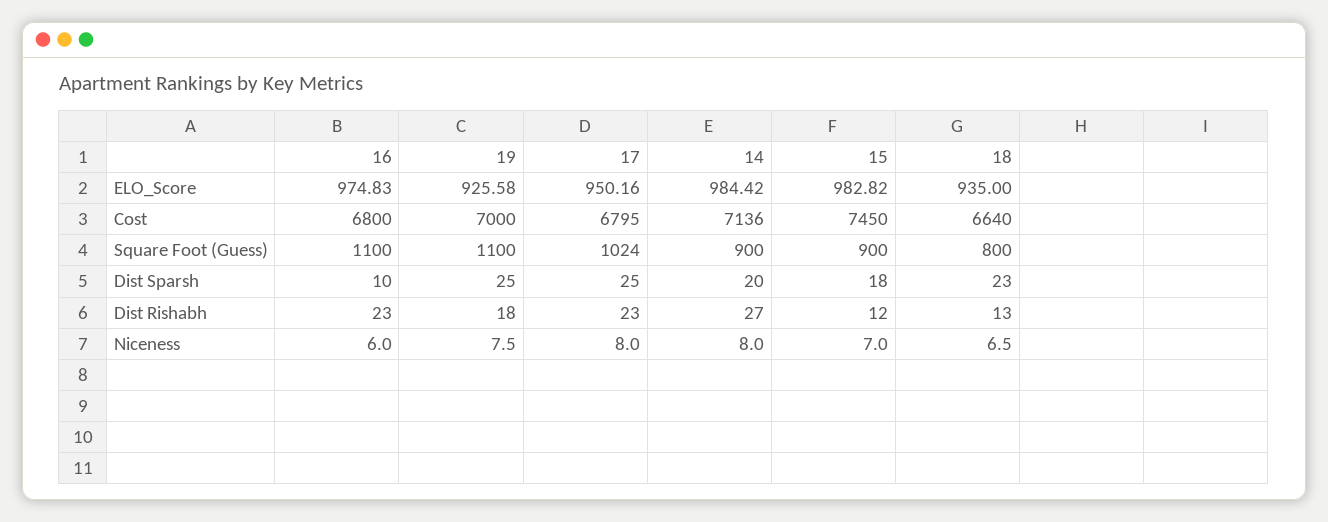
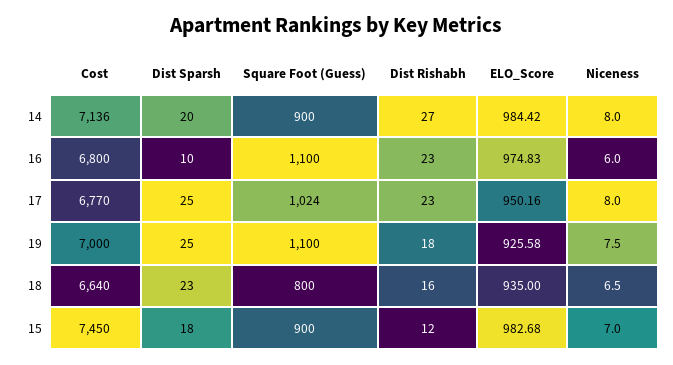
  {
    "16": {
      "ELO_Score": 974.83,
      "Cost": 6800,
      "Square Foot (Guess)": 1100,
      "Dist Sparsh": 10,
      "Dist Rishabh": 23,
      "Niceness": 6
    },
    "19": {
      "ELO_Score": 925.58,
      "Cost": 7000,
      "Square Foot (Guess)": 1100,
      "Dist Sparsh": 25,
      "Dist Rishabh": 18,
      "Niceness": 7.5
    },
    "17": {
      "ELO_Score": 950.16,
-     "Cost": 6795,
+     "Cost": 6770,
      "Square Foot (Guess)": 1024,
      "Dist Sparsh": 25,
      "Dist Rishabh": 23,
      "Niceness": 8
    },
    "14": {
      "ELO_Score": 984.42,
      "Cost": 7136,
      "Square Foot (Guess)": 900,
      "Dist Sparsh": 20,
      "Dist Rishabh": 27,
      "Niceness": 8
    },
    "15": {
-     "ELO_Score": 982.82,
+     "ELO_Score": 982.68,
      "Cost": 7450,
      "Square Foot (Guess)": 900,
      "Dist Sparsh": 18,
      "Dist Rishabh": 12,
      "Niceness": 7
    },
    "18": {
      "ELO_Score": 935,
      "Cost": 6640,
      "Square Foot (Guess)": 800,
      "Dist Sparsh": 23,
-     "Dist Rishabh": 13,
+     "Dist Rishabh": 16,
      "Niceness": 6.5
    }
  }

